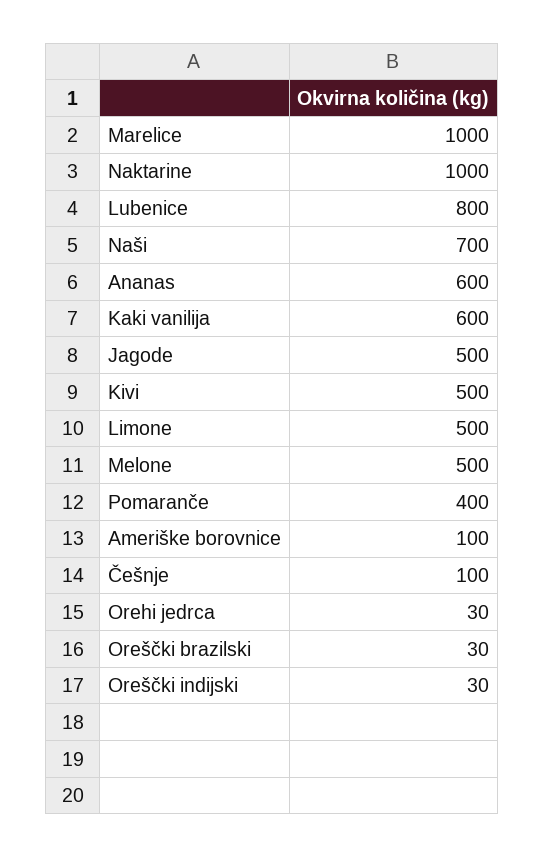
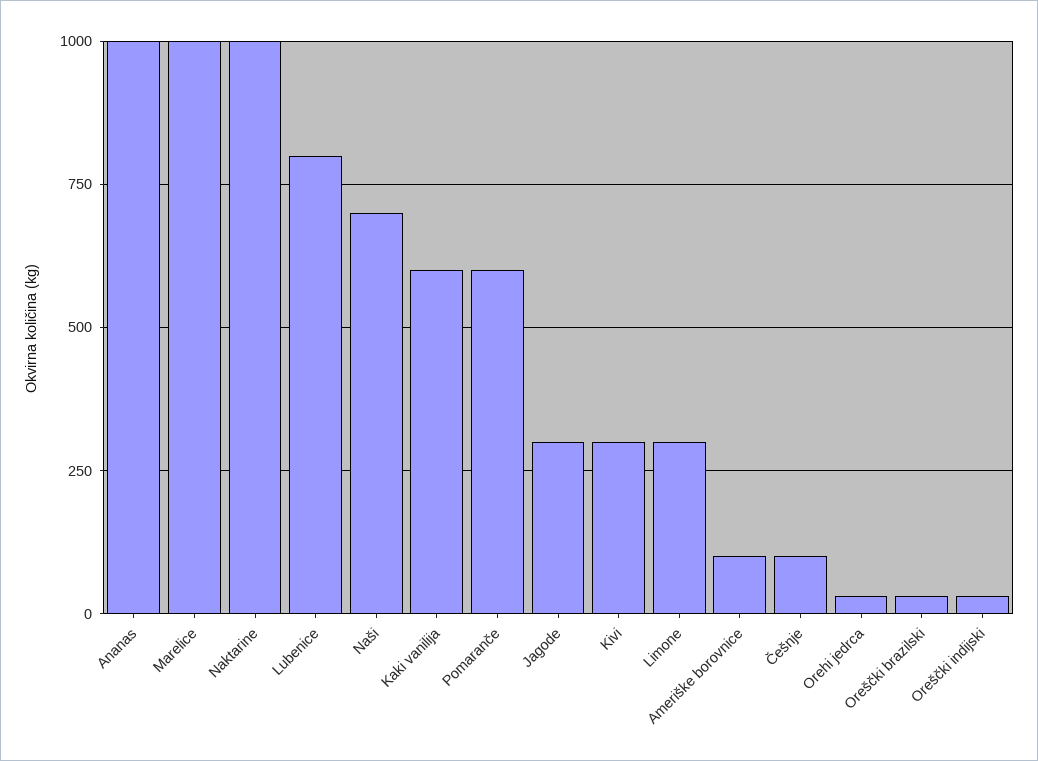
  {
    "Marelice": 1000,
    "Naktarine": 1000,
    "Lubenice": 800,
    "Naši": 700,
-   "Ananas": 600,
+   "Ananas": 1000,
    "Kaki vanilija": 600,
-   "Jagode": 500,
+   "Jagode": 300,
-   "Kivi": 500,
+   "Kivi": 300,
-   "Limone": 500,
+   "Limone": 300,
-   "Melone": 500,
-   "Pomaranče": 400,
+   "Pomaranče": 600,
    "Ameriške borovnice": 100,
    "Češnje": 100,
    "Orehi jedrca": 30,
    "Oreščki brazilski": 30,
    "Oreščki indijski": 30
  }

